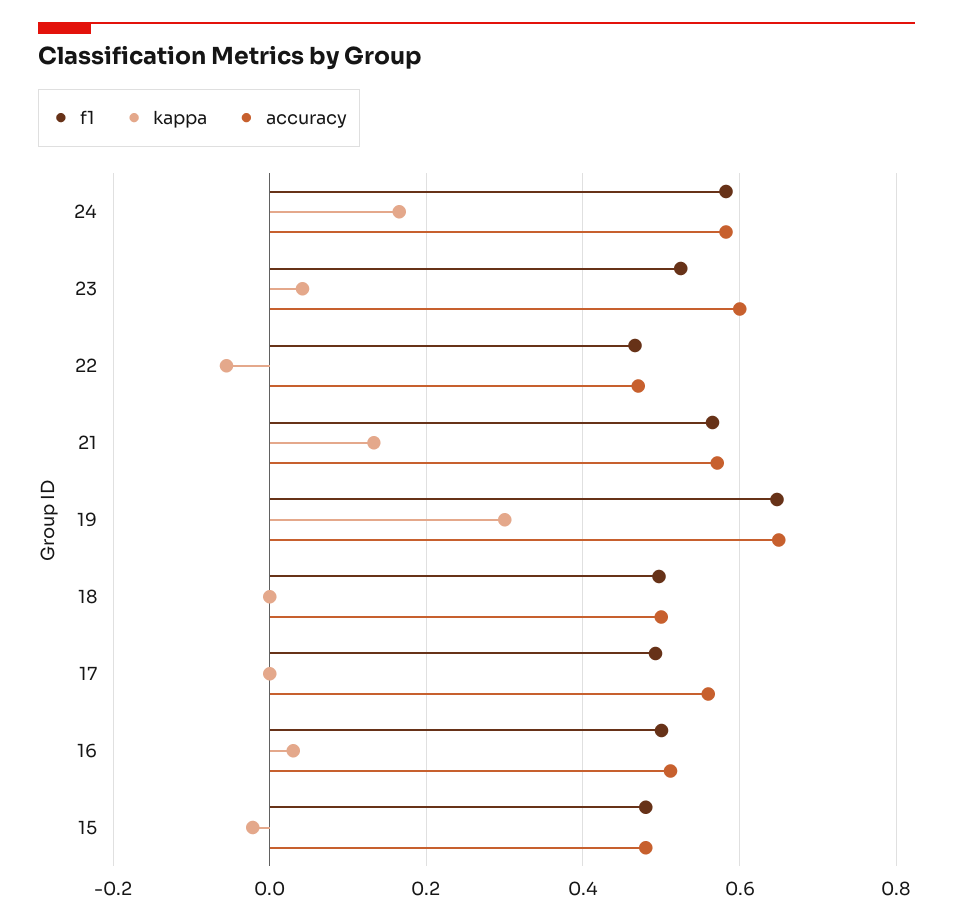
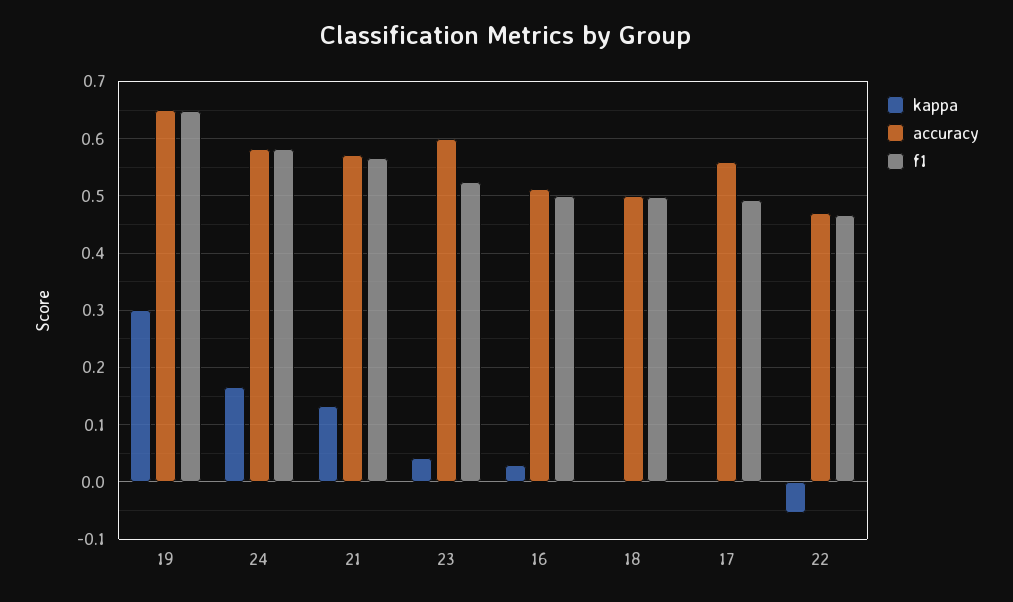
  {
    "f1": {
      "24": 0.58,
      "23": 0.52,
      "22": 0.46,
      "21": 0.56,
      "19": 0.64,
      "18": 0.5,
      "17": 0.5,
-     "16": 0.5,
+     "16": 0.5
-     "15": 0.48
    },
    "kappa": {
      "24": 0.16,
      "23": 0.04,
      "22": -0.06,
      "21": 0.14,
      "19": 0.3,
      "18": 0,
      "17": 0,
-     "16": 0.04,
+     "16": 0.04
-     "15": -0.02
    },
    "accuracy": {
      "24": 0.58,
      "23": 0.6,
      "22": 0.48,
      "21": 0.58,
      "19": 0.66,
      "18": 0.5,
      "17": 0.56,
-     "16": 0.52,
+     "16": 0.52
-     "15": 0.48
    }
  }

